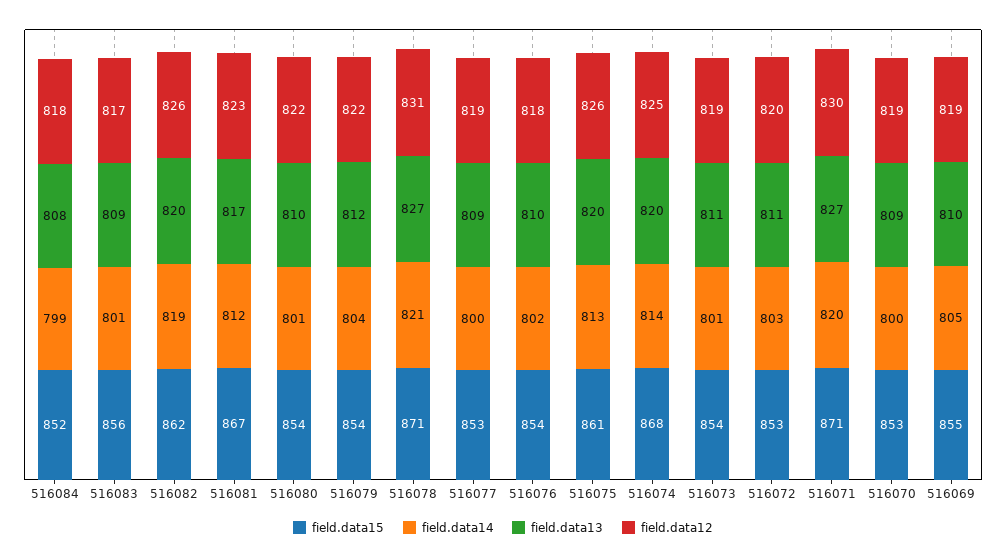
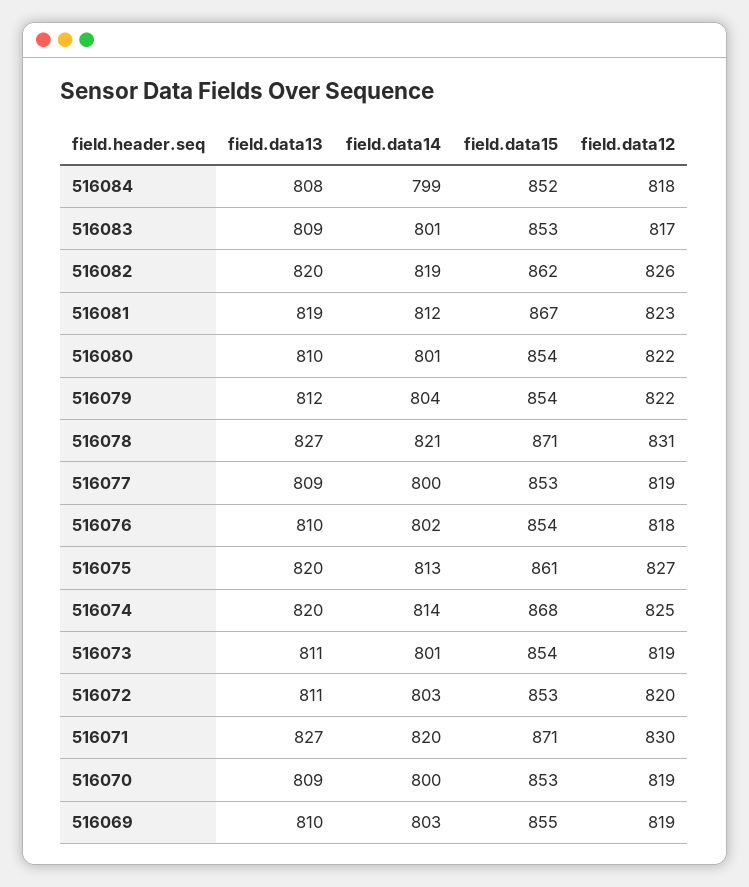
  {
    "field.data15": {
      "516084": 852,
-     "516083": 856,
+     "516083": 853,
      "516082": 862,
      "516081": 867,
      "516080": 854,
      "516079": 854,
      "516078": 871,
      "516077": 853,
      "516076": 854,
      "516075": 861,
      "516074": 868,
      "516073": 854,
      "516072": 853,
      "516071": 871,
      "516070": 853,
      "516069": 855
    },
    "field.data14": {
      "516084": 799,
      "516083": 801,
      "516082": 819,
      "516081": 812,
      "516080": 801,
      "516079": 804,
      "516078": 821,
      "516077": 800,
      "516076": 802,
      "516075": 813,
      "516074": 814,
      "516073": 801,
      "516072": 803,
      "516071": 820,
      "516070": 800,
-     "516069": 805
+     "516069": 803
    },
    "field.data13": {
      "516084": 808,
      "516083": 809,
      "516082": 820,
-     "516081": 817,
+     "516081": 819,
      "516080": 810,
      "516079": 812,
      "516078": 827,
      "516077": 809,
      "516076": 810,
      "516075": 820,
      "516074": 820,
      "516073": 811,
      "516072": 811,
      "516071": 827,
      "516070": 809,
      "516069": 810
    },
    "field.data12": {
      "516084": 818,
      "516083": 817,
      "516082": 826,
      "516081": 823,
      "516080": 822,
      "516079": 822,
      "516078": 831,
      "516077": 819,
      "516076": 818,
-     "516075": 826,
+     "516075": 827,
      "516074": 825,
      "516073": 819,
      "516072": 820,
      "516071": 830,
      "516070": 819,
      "516069": 819
    }
  }

